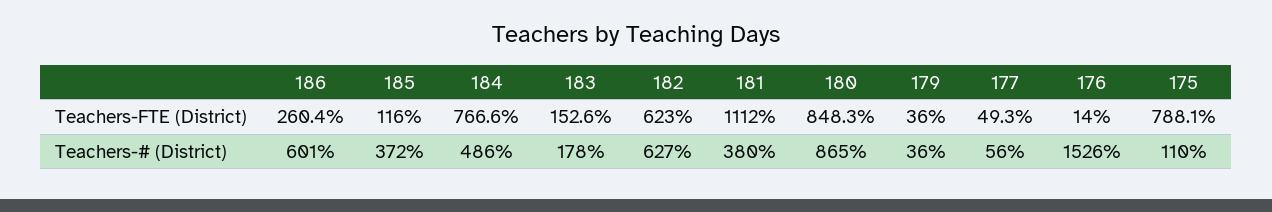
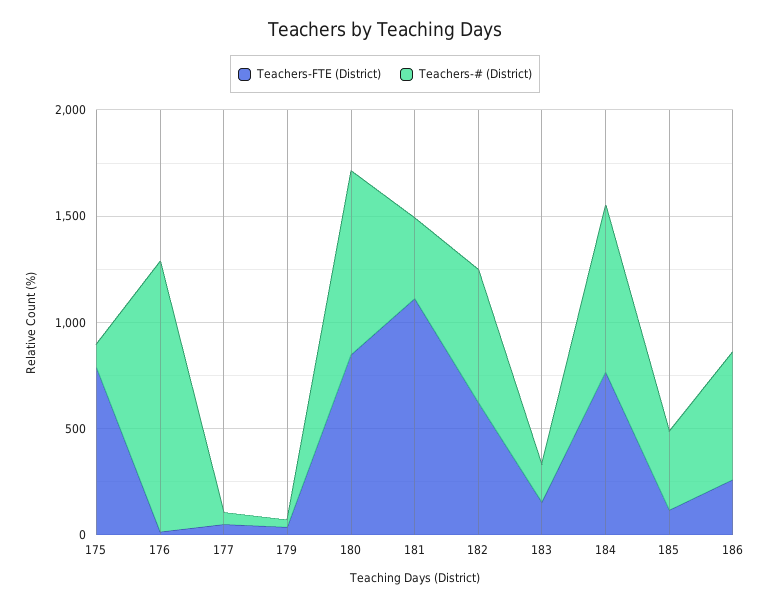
  {
    "Teachers-FTE (District)": {
      "186": 260.4,
      "185": 116,
      "184": 766.6,
      "183": 152.6,
      "182": 623,
      "181": 1112,
      "180": 848.3,
      "179": 36,
      "177": 49.3,
      "176": 14,
      "175": 788.1
    },
    "Teachers-# (District)": {
      "186": 601,
      "185": 372,
-     "184": 486,
+     "184": 800,
      "183": 178,
      "182": 627,
      "181": 380,
      "180": 865,
      "179": 36,
      "177": 56,
-     "176": 1526,
+     "176": 1300,
      "175": 110
    }
  }

